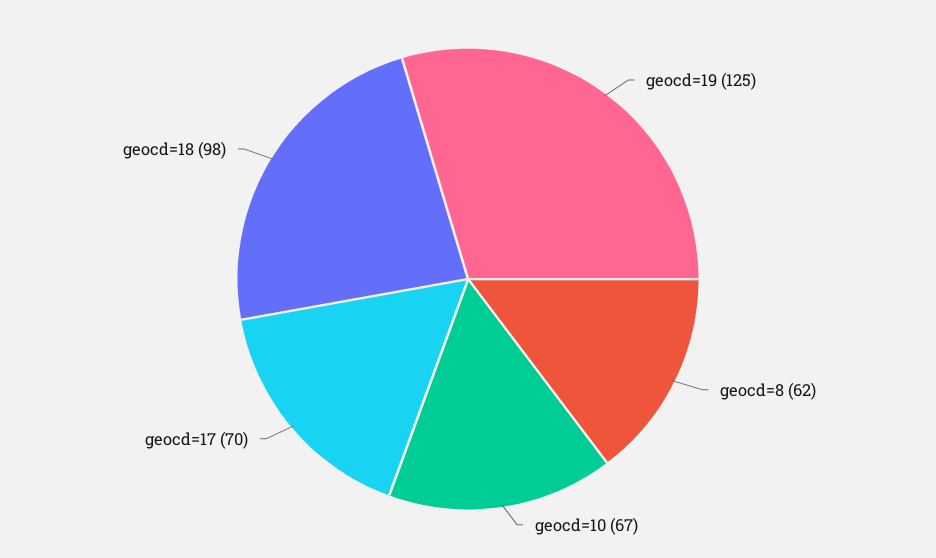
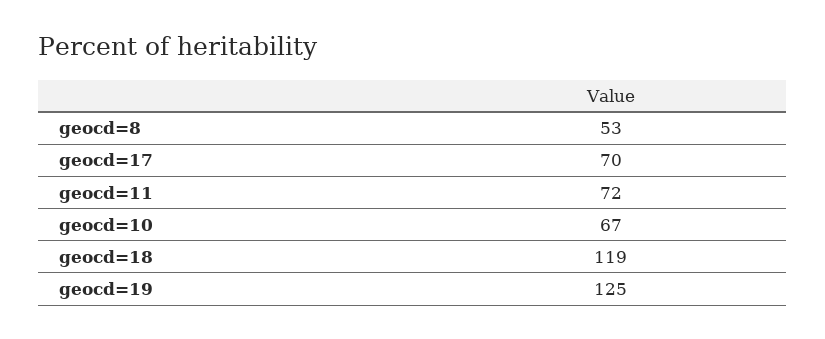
  {
    "geocd=19": 125,
-   "geocd=8": 62,
+   "geocd=8": 53,
    "geocd=10": 67,
    "geocd=17": 70,
-   "geocd=18": 98
+   "geocd=18": 119,
+   "geocd=11": 72
  }

